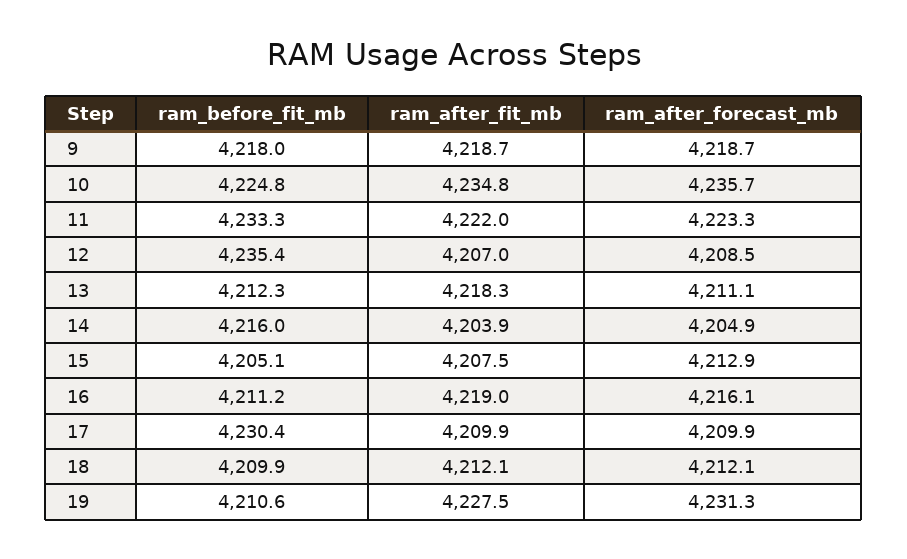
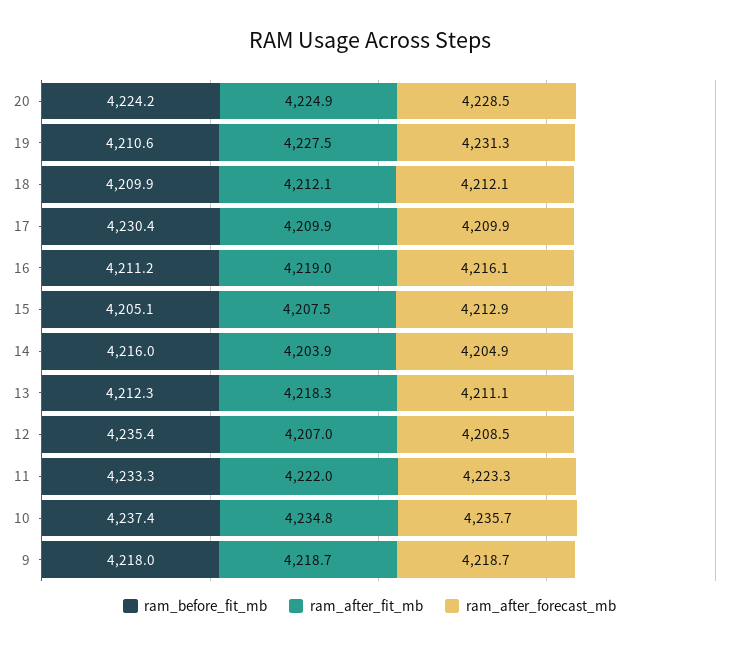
  {
    "ram_before_fit_mb": {
      "9": 4218,
-     "10": 4224.8,
+     "10": 4237.4,
      "11": 4233.3,
      "12": 4235.4,
      "13": 4212.3,
      "14": 4216,
      "15": 4205.1,
      "16": 4211.2,
      "17": 4230.4,
      "18": 4209.9,
-     "19": 4210.6
+     "19": 4210.6,
+     "20": 4224.2
    },
    "ram_after_fit_mb": {
      "9": 4218.7,
      "10": 4234.8,
      "11": 4222,
      "12": 4207,
      "13": 4218.3,
      "14": 4203.9,
      "15": 4207.5,
      "16": 4219,
      "17": 4209.9,
      "18": 4212.1,
-     "19": 4227.5
+     "19": 4227.5,
+     "20": 4224.9
    },
    "ram_after_forecast_mb": {
      "9": 4218.7,
      "10": 4235.7,
      "11": 4223.3,
      "12": 4208.5,
      "13": 4211.1,
      "14": 4204.9,
      "15": 4212.9,
      "16": 4216.1,
      "17": 4209.9,
      "18": 4212.1,
-     "19": 4231.3
+     "19": 4231.3,
+     "20": 4228.5
    }
  }

